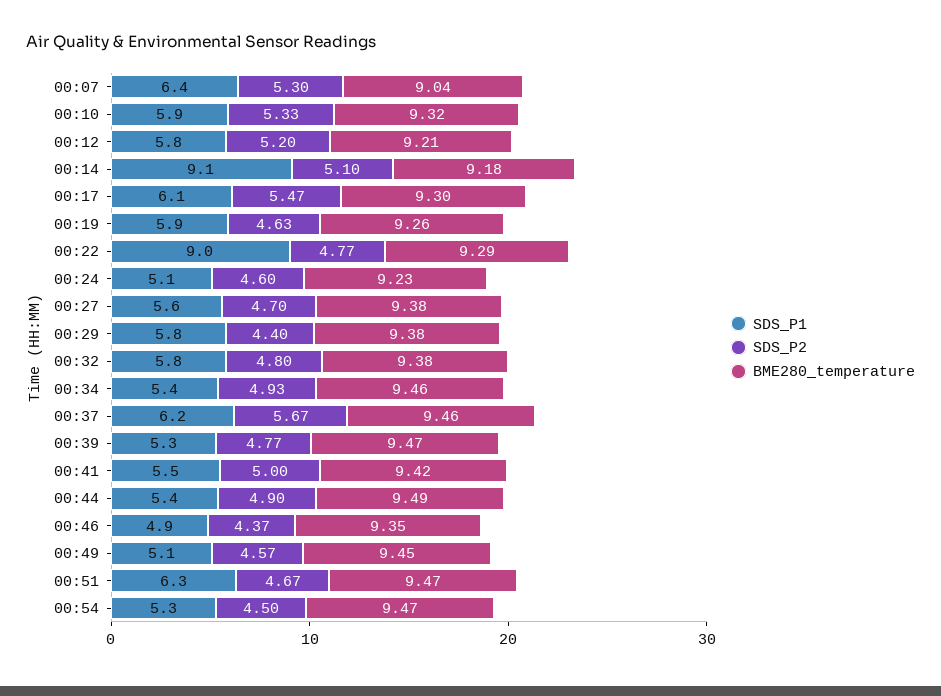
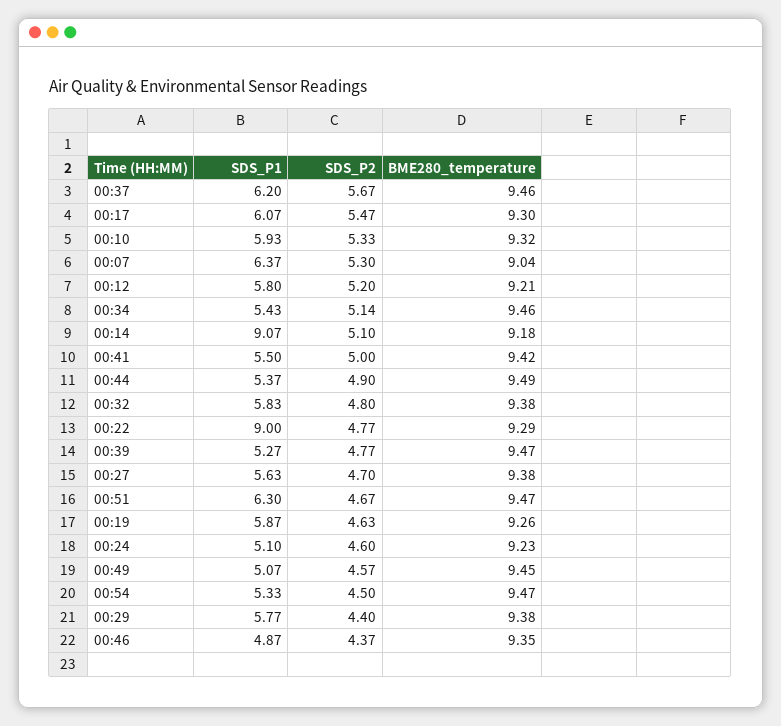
  {
    "SDS_P1": {
      "00:07": 6.37,
      "00:10": 5.93,
      "00:12": 5.8,
      "00:14": 9.07,
      "00:17": 6.07,
      "00:19": 5.87,
      "00:22": 9,
      "00:24": 5.1,
      "00:27": 5.63,
      "00:29": 5.77,
      "00:32": 5.83,
      "00:34": 5.43,
      "00:37": 6.2,
      "00:39": 5.27,
      "00:41": 5.5,
      "00:44": 5.37,
      "00:46": 4.87,
      "00:49": 5.07,
      "00:51": 6.3,
      "00:54": 5.33
    },
    "SDS_P2": {
      "00:07": 5.3,
      "00:10": 5.33,
      "00:12": 5.2,
      "00:14": 5.1,
      "00:17": 5.47,
      "00:19": 4.63,
      "00:22": 4.77,
      "00:24": 4.6,
      "00:27": 4.7,
      "00:29": 4.4,
      "00:32": 4.8,
-     "00:34": 4.93,
+     "00:34": 5.14,
      "00:37": 5.67,
      "00:39": 4.77,
      "00:41": 5,
      "00:44": 4.9,
      "00:46": 4.37,
      "00:49": 4.57,
      "00:51": 4.67,
      "00:54": 4.5
    },
    "BME280_temperature": {
      "00:07": 9.04,
      "00:10": 9.32,
      "00:12": 9.21,
      "00:14": 9.18,
      "00:17": 9.3,
      "00:19": 9.26,
      "00:22": 9.29,
      "00:24": 9.23,
      "00:27": 9.38,
      "00:29": 9.38,
      "00:32": 9.38,
      "00:34": 9.46,
      "00:37": 9.46,
      "00:39": 9.47,
      "00:41": 9.42,
      "00:44": 9.49,
      "00:46": 9.35,
      "00:49": 9.45,
      "00:51": 9.47,
      "00:54": 9.47
    }
  }

